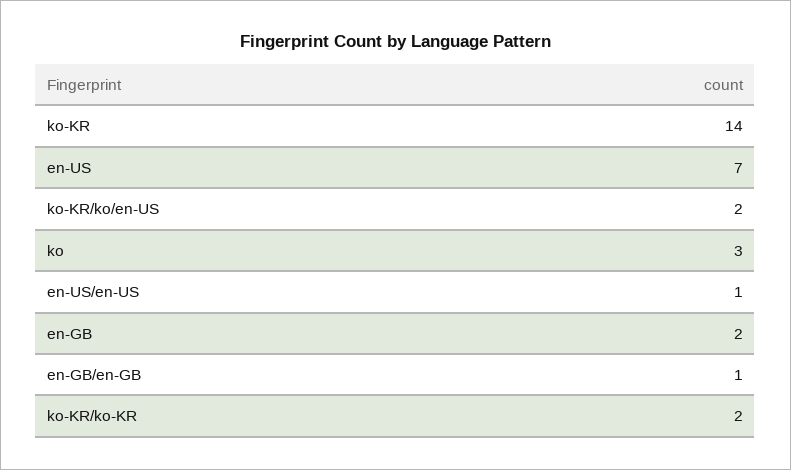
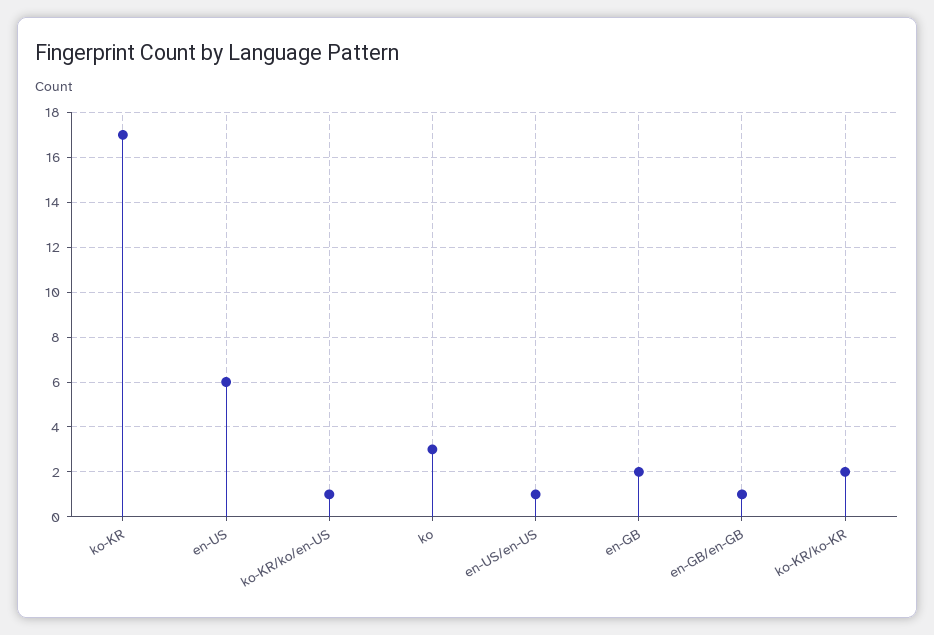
  {
-   "ko-KR": 14,
+   "ko-KR": 17,
-   "en-US": 7,
+   "en-US": 6,
-   "ko-KR/ko/en-US": 2,
+   "ko-KR/ko/en-US": 1,
    "ko": 3,
    "en-US/en-US": 1,
    "en-GB": 2,
    "en-GB/en-GB": 1,
    "ko-KR/ko-KR": 2
  }

